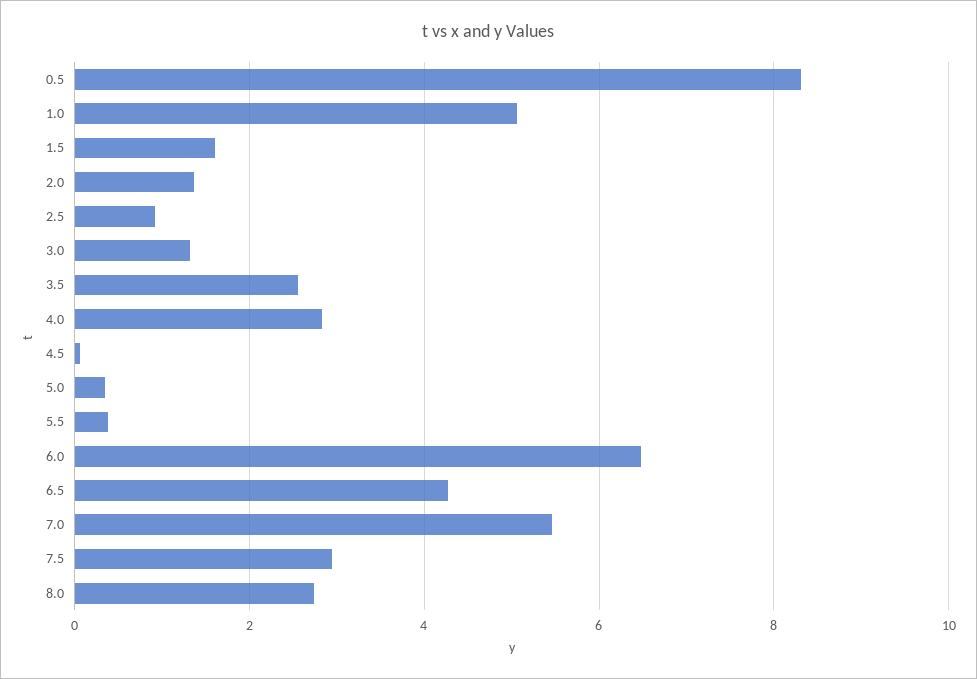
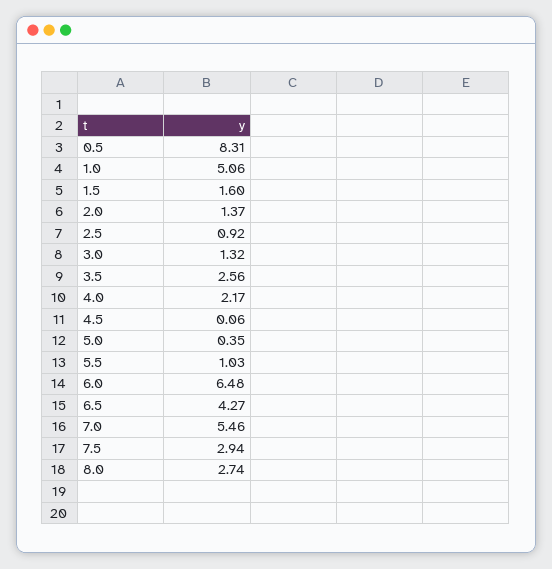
  {
    "0.5": 8.31,
    "1.0": 5.06,
    "1.5": 1.6,
    "2.0": 1.37,
    "2.5": 0.92,
    "3.0": 1.32,
    "3.5": 2.56,
-   "4.0": 2.8,
+   "4.0": 2.17,
    "4.5": 0.06,
    "5.0": 0.35,
-   "5.5": 0.4,
+   "5.5": 1.03,
    "6.0": 6.48,
    "6.5": 4.27,
    "7.0": 5.46,
    "7.5": 2.94,
    "8.0": 2.74
  }

